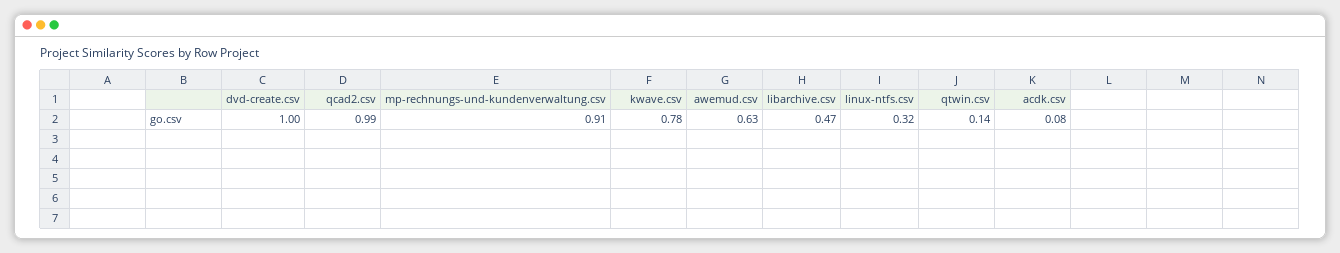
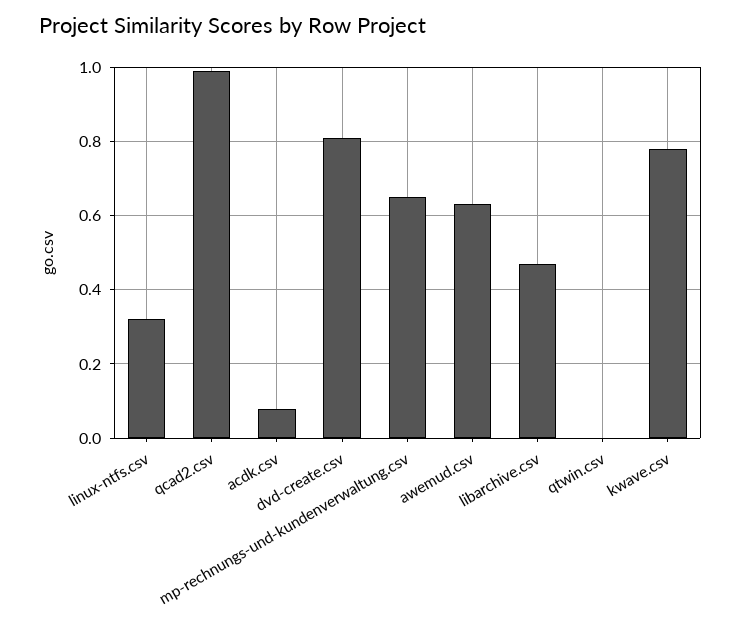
  {
-   "dvd-create.csv": 1,
+   "dvd-create.csv": 0.8,
    "qcad2.csv": 0.99,
-   "mp-rechnungs-und-kundenverwaltung.csv": 0.91,
+   "mp-rechnungs-und-kundenverwaltung.csv": 0.65,
    "kwave.csv": 0.78,
    "awemud.csv": 0.63,
    "libarchive.csv": 0.47,
    "linux-ntfs.csv": 0.32,
-   "qtwin.csv": 0.14,
+   "qtwin.csv": 0,
    "acdk.csv": 0.08
  }

